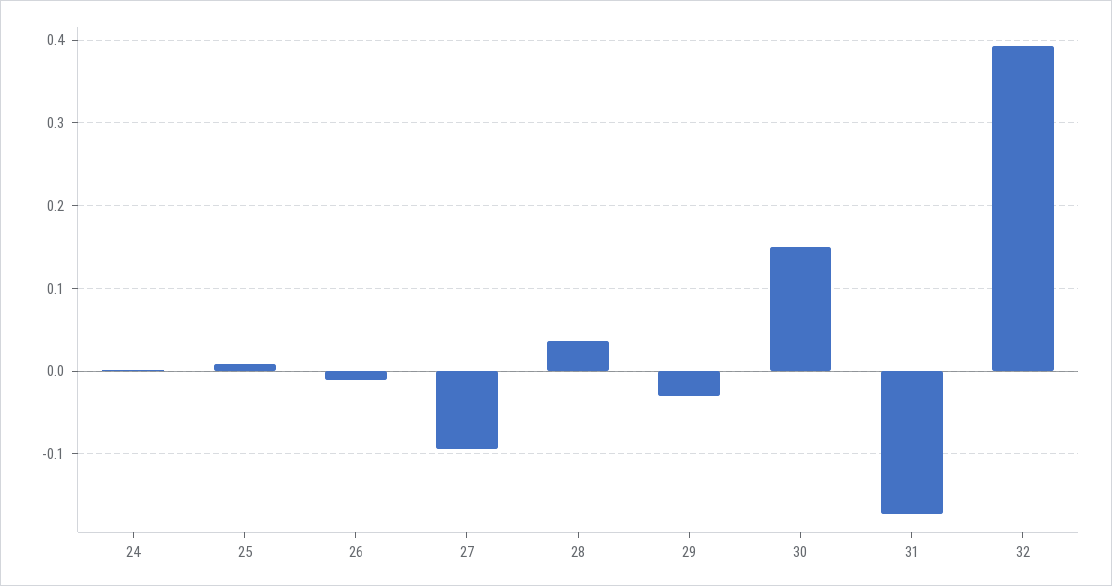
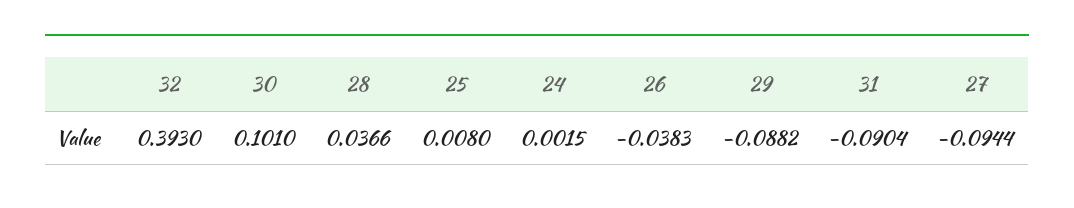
  {
    "24": 0.0015,
    "25": 0.008,
-   "26": -0.01,
+   "26": -0.0383,
    "27": -0.0944,
    "28": 0.0366,
-   "29": -0.03,
+   "29": -0.0882,
-   "30": 0.15,
+   "30": 0.101,
-   "31": -0.17,
+   "31": -0.0904,
    "32": 0.393
  }

